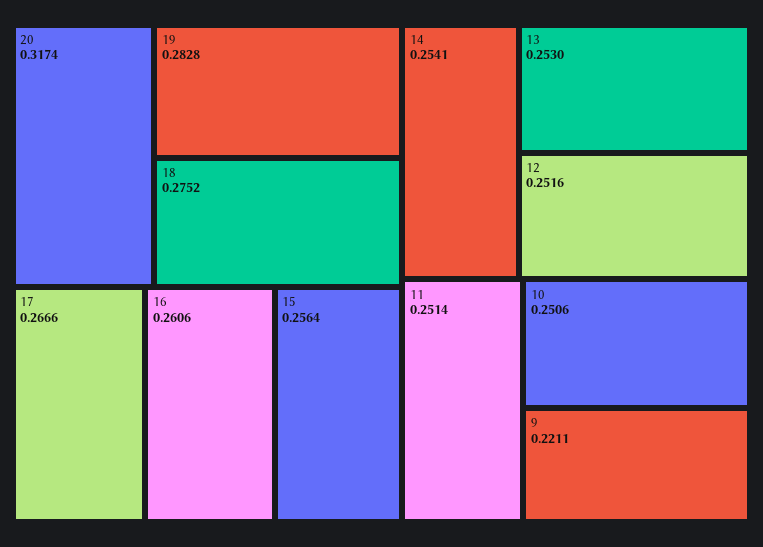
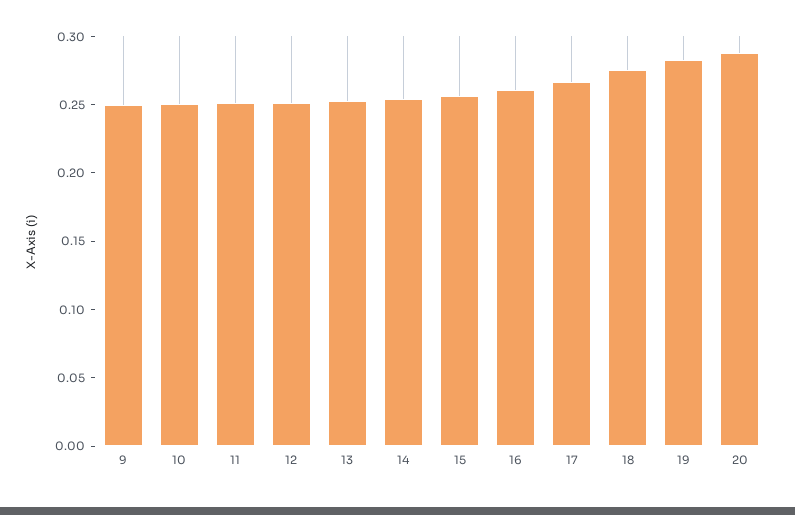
  {
-   "20": 0.3174,
+   "20": 0.29,
    "19": 0.2828,
    "18": 0.2752,
    "17": 0.2666,
    "16": 0.2606,
    "15": 0.2564,
    "14": 0.2541,
    "13": 0.253,
    "12": 0.2516,
    "11": 0.2514,
    "10": 0.2506,
-   "9": 0.2211
+   "9": 0.25
  }

